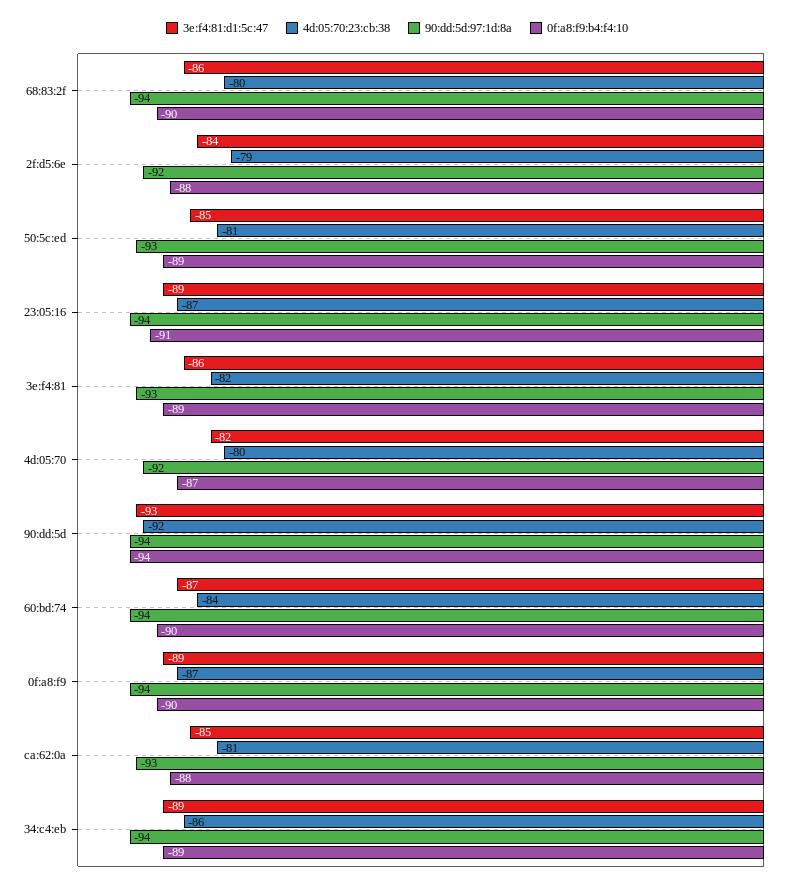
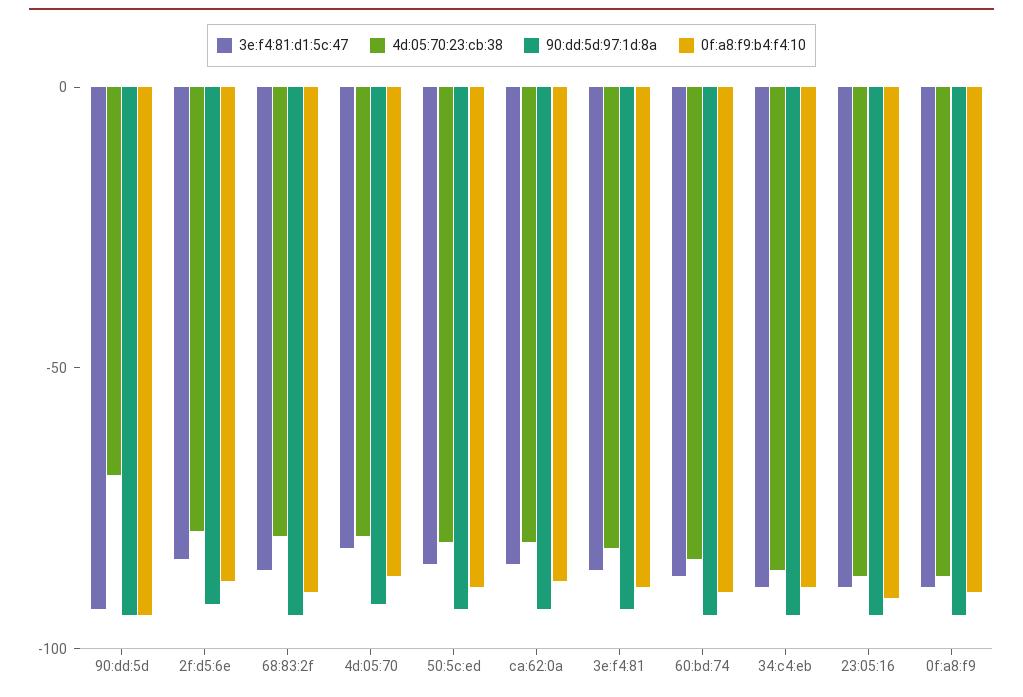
  {
    "3e:f4:81:d1:5c:47": {
      "68:83:2f": -86,
      "2f:d5:6e": -84,
      "50:5c:ed": -85,
      "23:05:16": -89,
      "3e:f4:81": -86,
      "4d:05:70": -82,
      "90:dd:5d": -93,
      "60:bd:74": -87,
      "0f:a8:f9": -89,
      "ca:62:0a": -85,
      "34:c4:eb": -89
    },
    "4d:05:70:23:cb:38": {
      "68:83:2f": -80,
      "2f:d5:6e": -79,
      "50:5c:ed": -81,
      "23:05:16": -87,
      "3e:f4:81": -82,
      "4d:05:70": -80,
-     "90:dd:5d": -92,
+     "90:dd:5d": -70,
      "60:bd:74": -84,
      "0f:a8:f9": -87,
      "ca:62:0a": -81,
      "34:c4:eb": -86
    },
    "90:dd:5d:97:1d:8a": {
      "68:83:2f": -94,
      "2f:d5:6e": -92,
      "50:5c:ed": -93,
      "23:05:16": -94,
      "3e:f4:81": -93,
      "4d:05:70": -92,
      "90:dd:5d": -94,
      "60:bd:74": -94,
      "0f:a8:f9": -94,
      "ca:62:0a": -93,
      "34:c4:eb": -94
    },
    "0f:a8:f9:b4:f4:10": {
      "68:83:2f": -90,
      "2f:d5:6e": -88,
      "50:5c:ed": -89,
      "23:05:16": -91,
      "3e:f4:81": -89,
      "4d:05:70": -87,
      "90:dd:5d": -94,
      "60:bd:74": -90,
      "0f:a8:f9": -90,
      "ca:62:0a": -88,
      "34:c4:eb": -89
    }
  }

